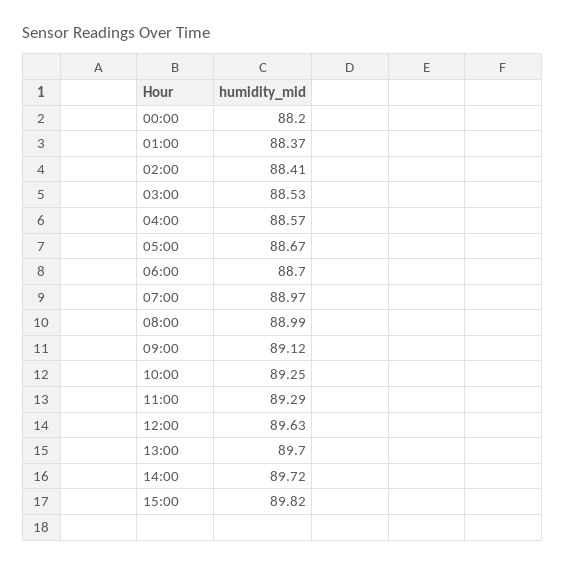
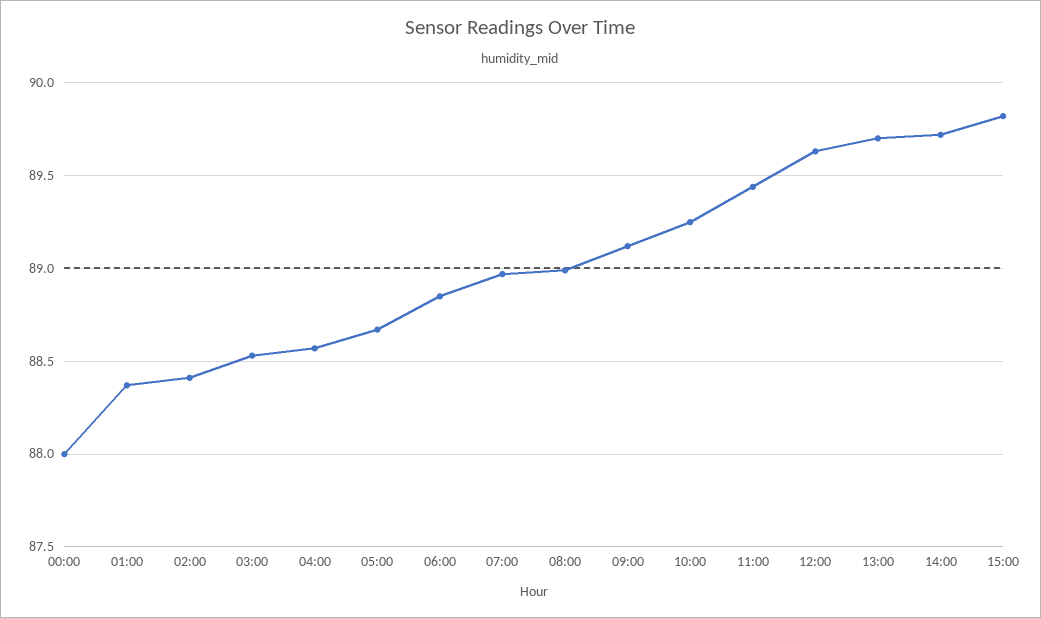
  {
-   "00:00": 88.2,
+   "00:00": 88,
    "01:00": 88.37,
    "02:00": 88.41,
    "03:00": 88.53,
    "04:00": 88.57,
    "05:00": 88.67,
-   "06:00": 88.7,
+   "06:00": 88.85,
    "07:00": 88.97,
    "08:00": 88.99,
    "09:00": 89.12,
    "10:00": 89.25,
-   "11:00": 89.29,
+   "11:00": 89.45,
    "12:00": 89.63,
    "13:00": 89.7,
    "14:00": 89.72,
    "15:00": 89.82
  }

